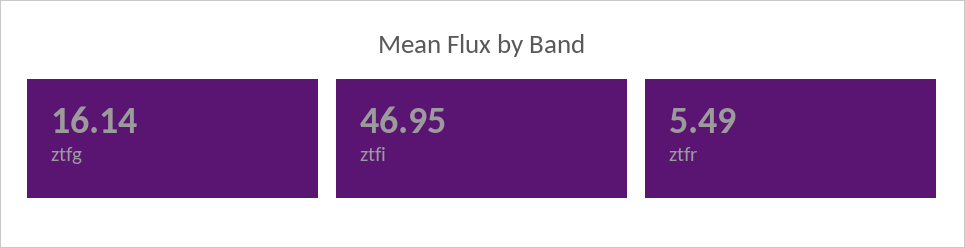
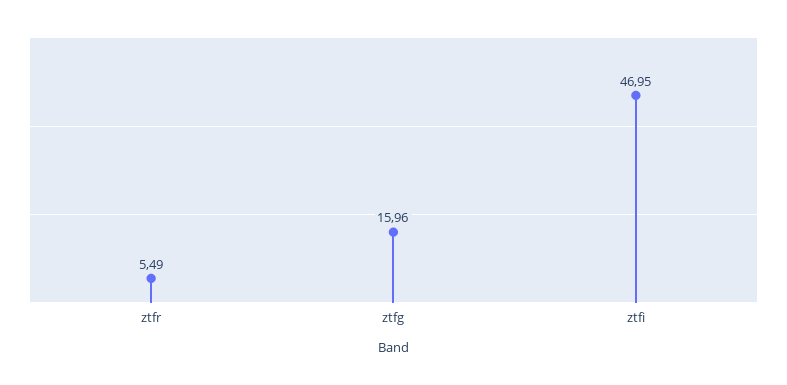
  {
-   "ztfg": 16.14,
+   "ztfg": 15.96,
    "ztfi": 46.95,
    "ztfr": 5.49
  }

